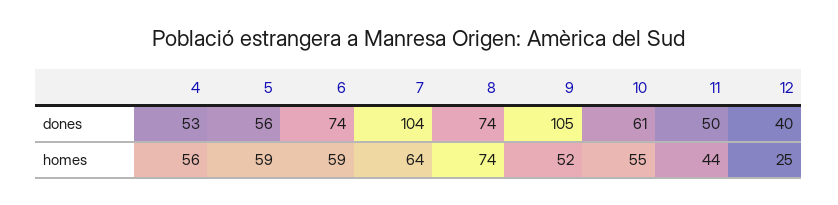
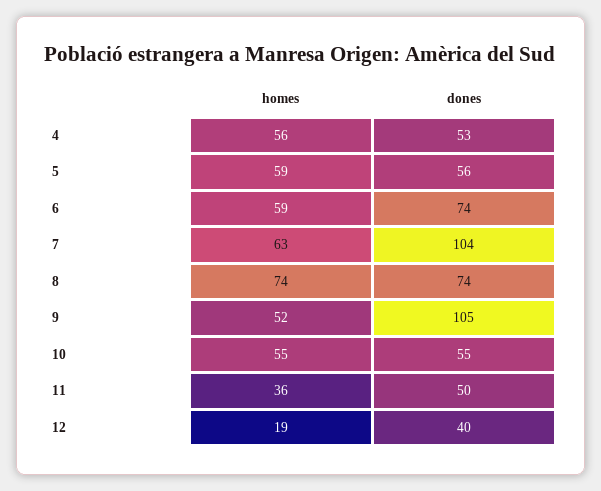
  {
    "4": {
      "dones": 53,
      "homes": 56
    },
    "5": {
      "dones": 56,
      "homes": 59
    },
    "6": {
      "dones": 74,
      "homes": 59
    },
    "7": {
      "dones": 104,
-     "homes": 64
+     "homes": 63
    },
    "8": {
      "dones": 74,
      "homes": 74
    },
    "9": {
      "dones": 105,
      "homes": 52
    },
    "10": {
-     "dones": 61,
+     "dones": 55,
      "homes": 55
    },
    "11": {
      "dones": 50,
-     "homes": 44
+     "homes": 36
    },
    "12": {
      "dones": 40,
-     "homes": 25
+     "homes": 19
    }
  }

